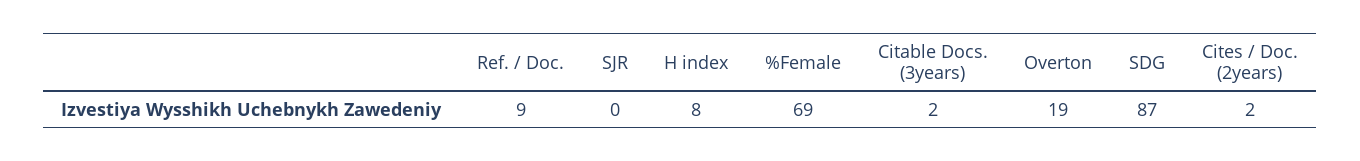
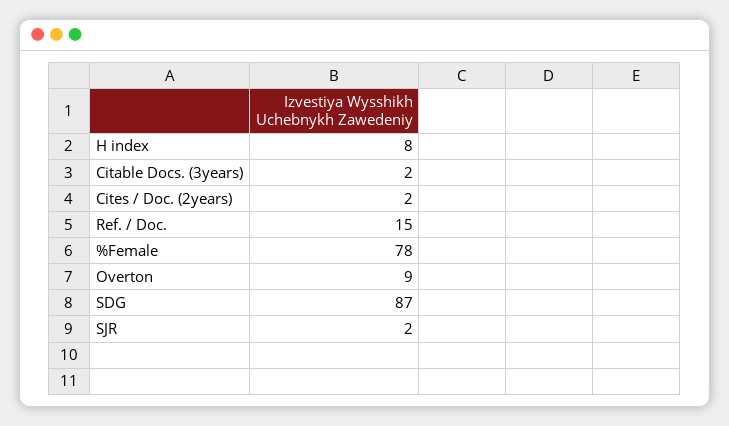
  {
-   "Ref. / Doc.": 9,
+   "Ref. / Doc.": 15,
-   "SJR": 0,
+   "SJR": 2,
    "H index": 8,
-   "%Female": 69,
+   "%Female": 78,
    "Citable Docs. (3years)": 2,
-   "Overton": 19,
+   "Overton": 9,
    "SDG": 87,
    "Cites / Doc. (2years)": 2
  }

